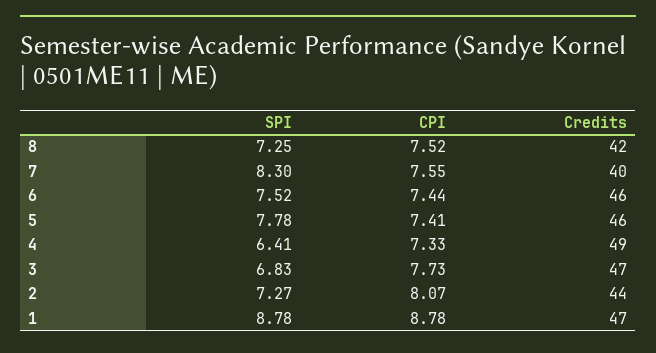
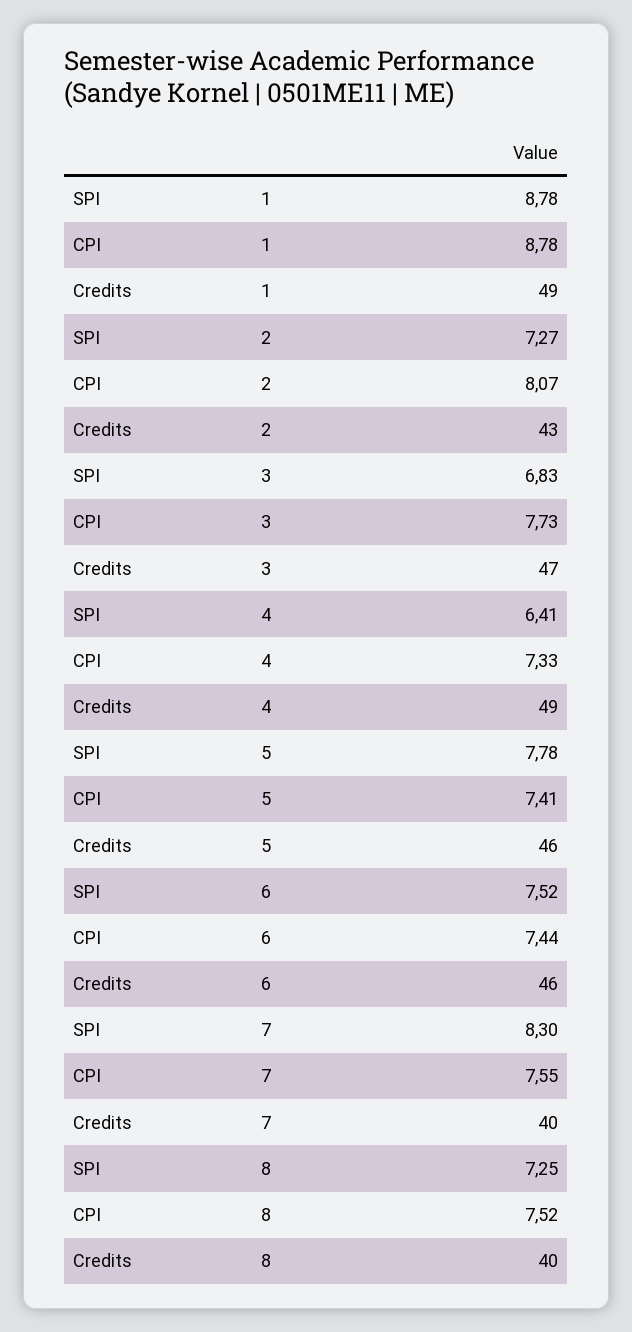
  {
    "SPI": {
      "8": 7.25,
      "7": 8.3,
      "6": 7.52,
      "5": 7.78,
      "4": 6.41,
      "3": 6.83,
      "2": 7.27,
      "1": 8.78
    },
    "CPI": {
      "8": 7.52,
      "7": 7.55,
      "6": 7.44,
      "5": 7.41,
      "4": 7.33,
      "3": 7.73,
      "2": 8.07,
      "1": 8.78
    },
    "Credits": {
-     "8": 42,
+     "8": 40,
      "7": 40,
      "6": 46,
      "5": 46,
      "4": 49,
      "3": 47,
-     "2": 44,
+     "2": 43,
-     "1": 47
+     "1": 49
    }
  }

